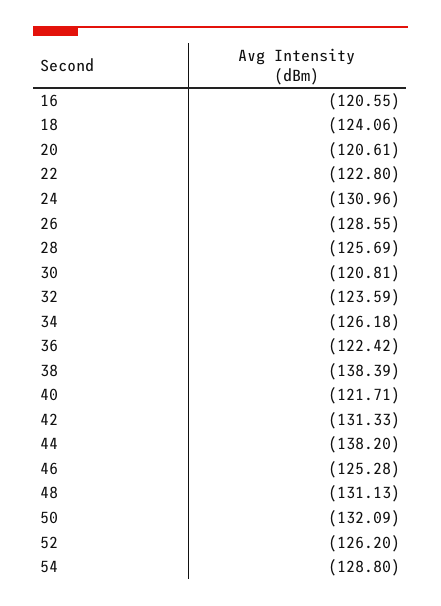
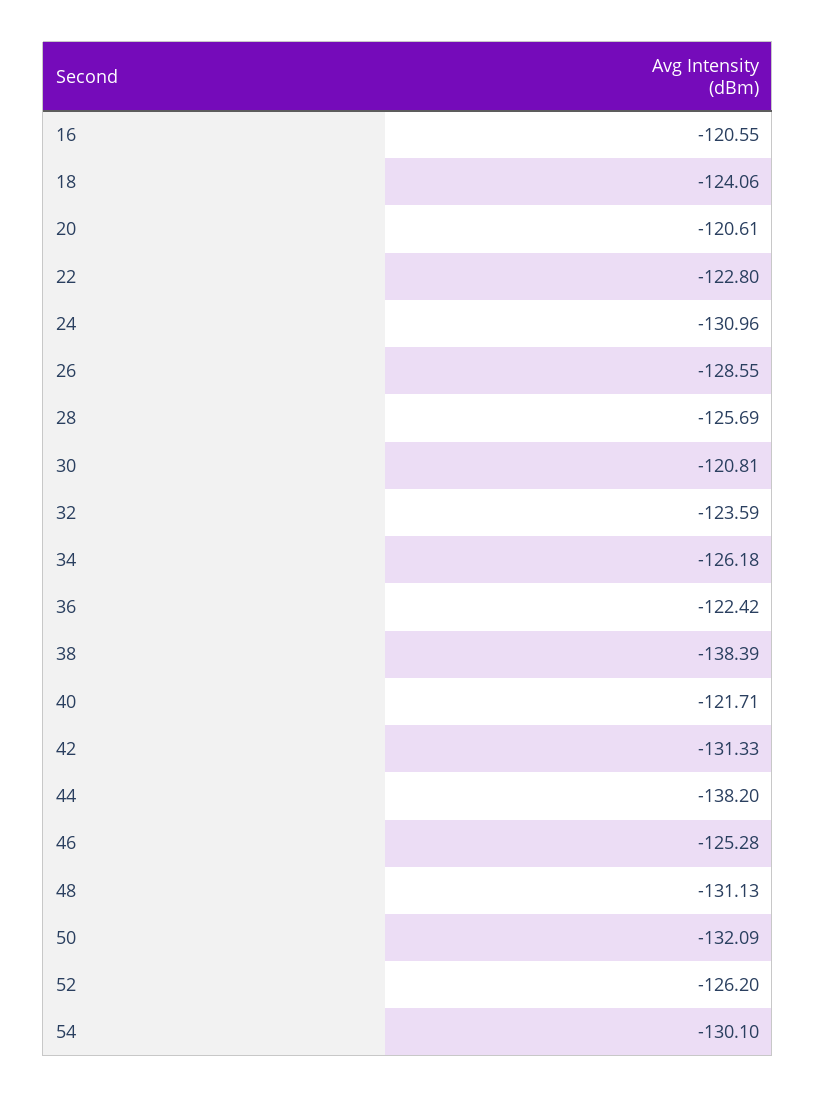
  {
    "16": -120.55,
    "18": -124.06,
    "20": -120.61,
    "22": -122.8,
    "24": -130.96,
    "26": -128.55,
    "28": -125.69,
    "30": -120.81,
    "32": -123.59,
    "34": -126.18,
    "36": -122.42,
    "38": -138.39,
    "40": -121.71,
    "42": -131.33,
    "44": -138.2,
    "46": -125.28,
    "48": -131.13,
    "50": -132.09,
    "52": -126.2,
-   "54": -128.8
+   "54": -130.1
  }

